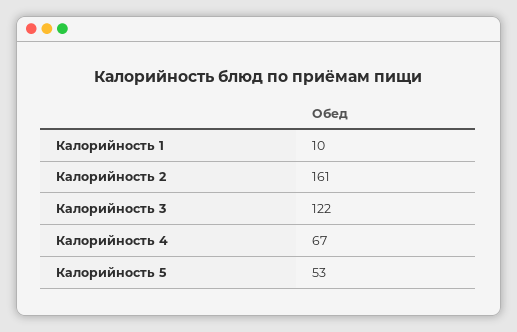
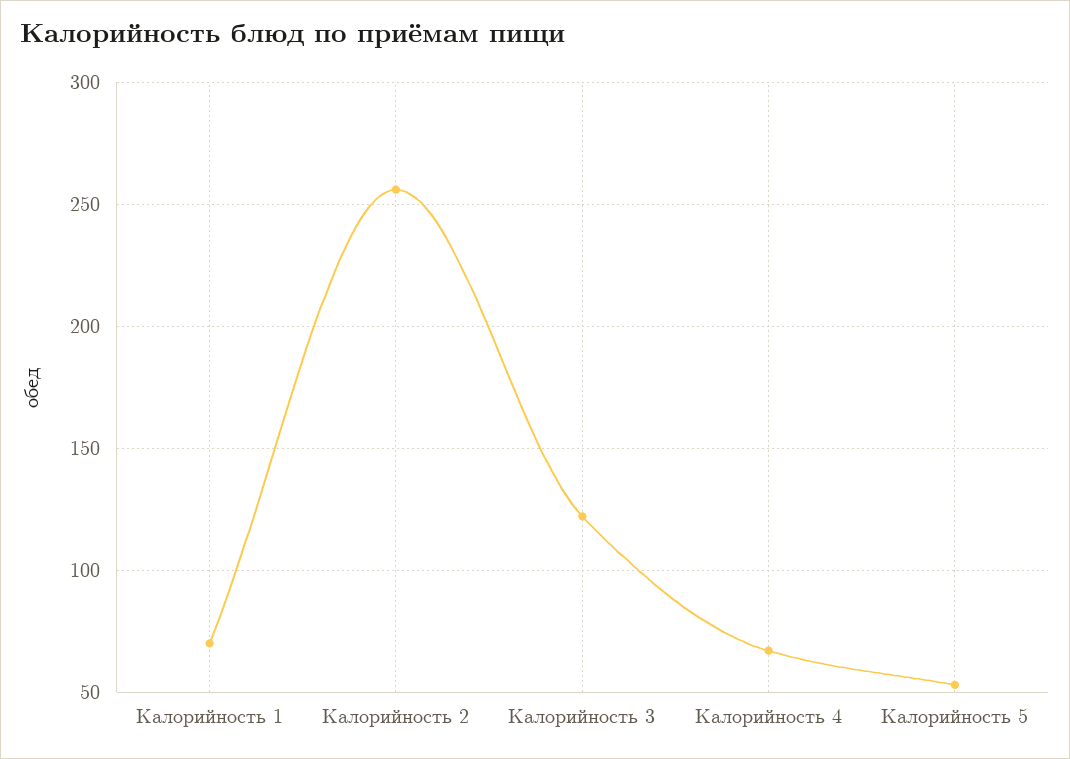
  {
-   "Калорийность 1": 10,
+   "Калорийность 1": 70,
-   "Калорийность 2": 161,
+   "Калорийность 2": 255,
    "Калорийность 3": 122,
    "Калорийность 4": 67,
    "Калорийность 5": 53
  }

